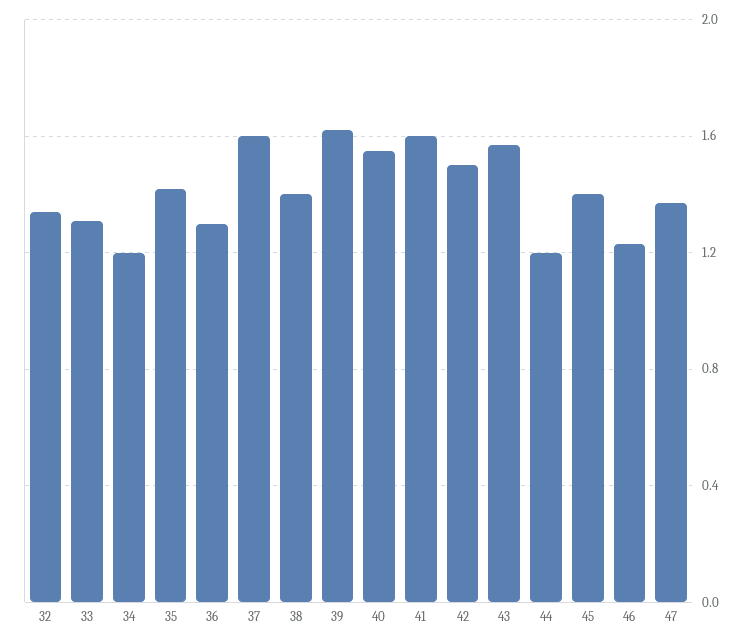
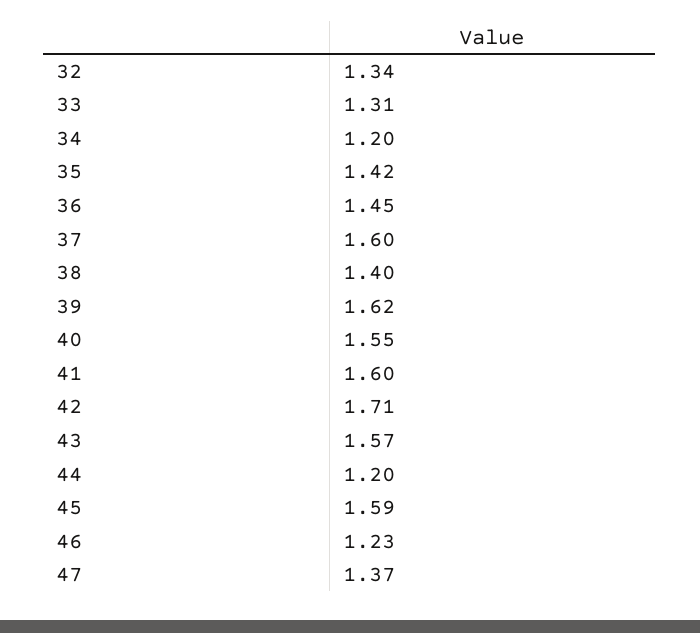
  {
    "32": 1.34,
    "33": 1.31,
    "34": 1.2,
    "35": 1.42,
-   "36": 1.3,
+   "36": 1.45,
    "37": 1.6,
    "38": 1.4,
    "39": 1.62,
    "40": 1.55,
    "41": 1.6,
-   "42": 1.5,
+   "42": 1.71,
    "43": 1.57,
    "44": 1.2,
-   "45": 1.4,
+   "45": 1.59,
    "46": 1.23,
    "47": 1.37
  }

